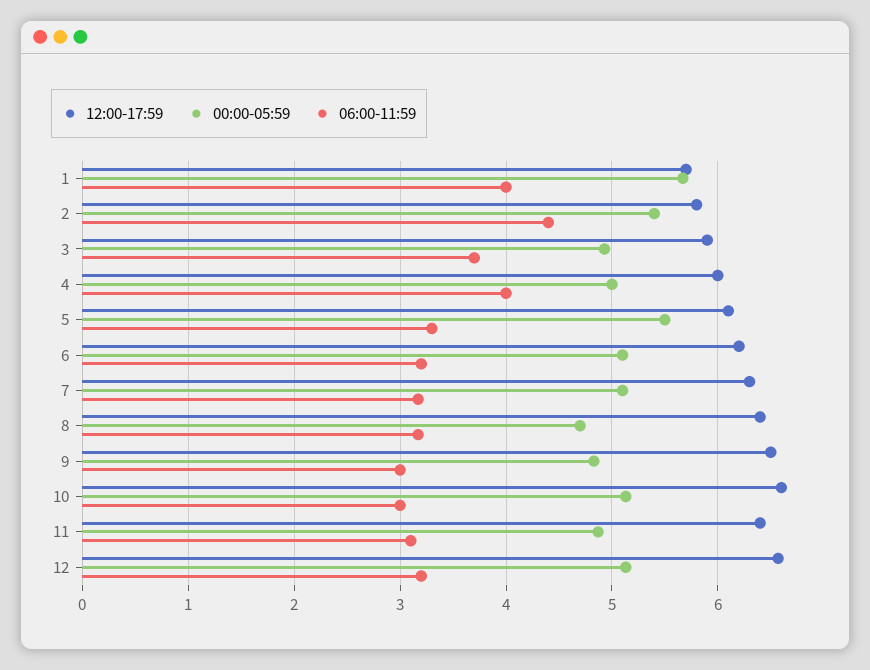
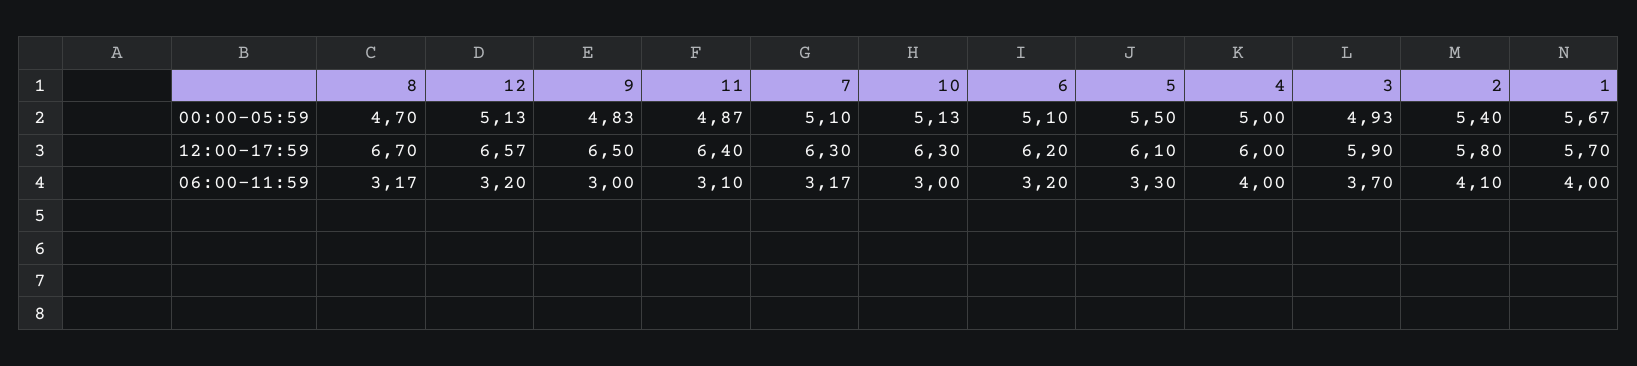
  {
    "12:00-17:59": {
      "1": 5.7,
      "2": 5.8,
      "3": 5.9,
      "4": 6,
      "5": 6.1,
      "6": 6.2,
      "7": 6.3,
-     "8": 6.4,
+     "8": 6.7,
      "9": 6.5,
-     "10": 6.6,
+     "10": 6.3,
      "11": 6.4,
      "12": 6.57
    },
    "00:00-05:59": {
      "1": 5.67,
      "2": 5.4,
      "3": 4.93,
      "4": 5,
      "5": 5.5,
      "6": 5.1,
      "7": 5.1,
      "8": 4.7,
      "9": 4.83,
      "10": 5.13,
      "11": 4.87,
      "12": 5.13
    },
    "06:00-11:59": {
      "1": 4,
-     "2": 4.4,
+     "2": 4.1,
      "3": 3.7,
      "4": 4,
      "5": 3.3,
      "6": 3.2,
      "7": 3.17,
      "8": 3.17,
      "9": 3,
      "10": 3,
      "11": 3.1,
      "12": 3.2
    }
  }

